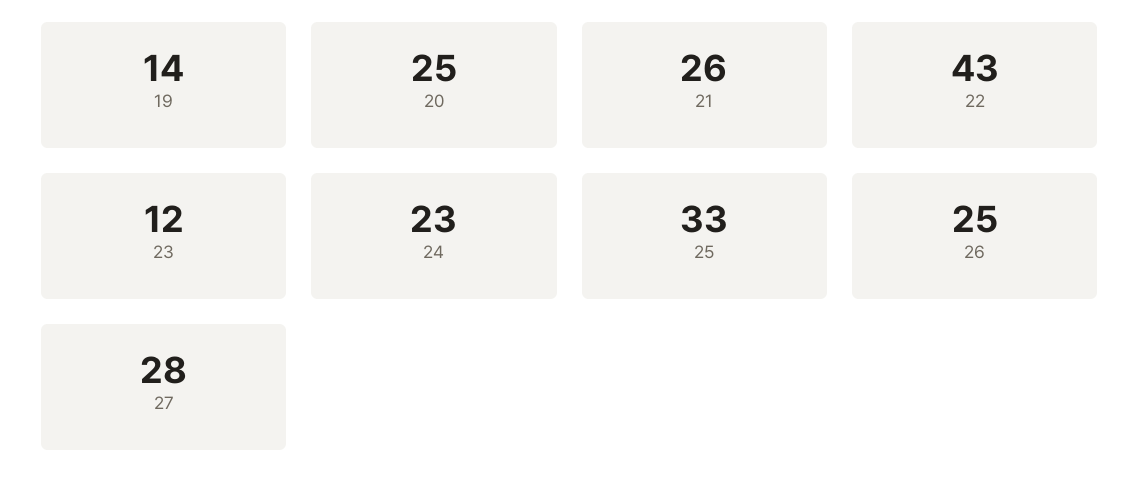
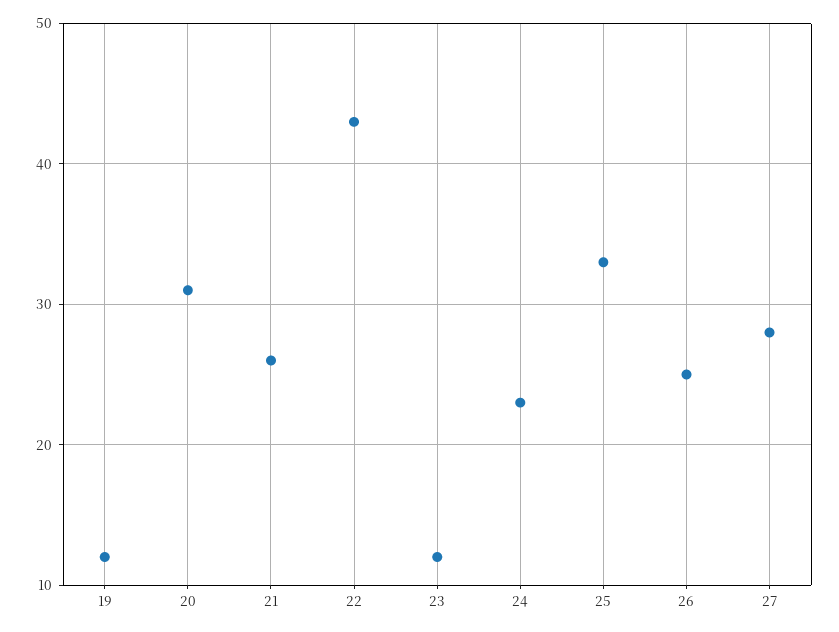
  {
-   "19": 14,
+   "19": 12,
-   "20": 25,
+   "20": 31,
    "21": 26,
    "22": 43,
    "23": 12,
    "24": 23,
    "25": 33,
    "26": 25,
    "27": 28
  }

